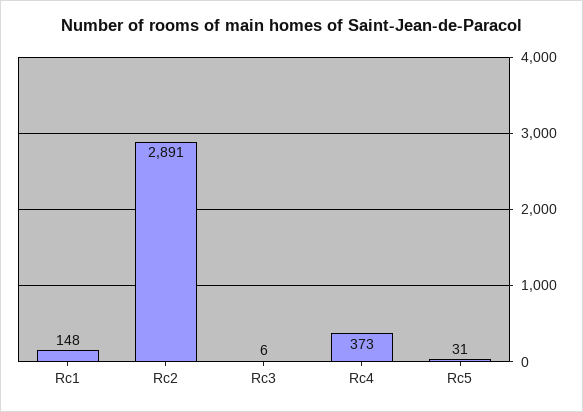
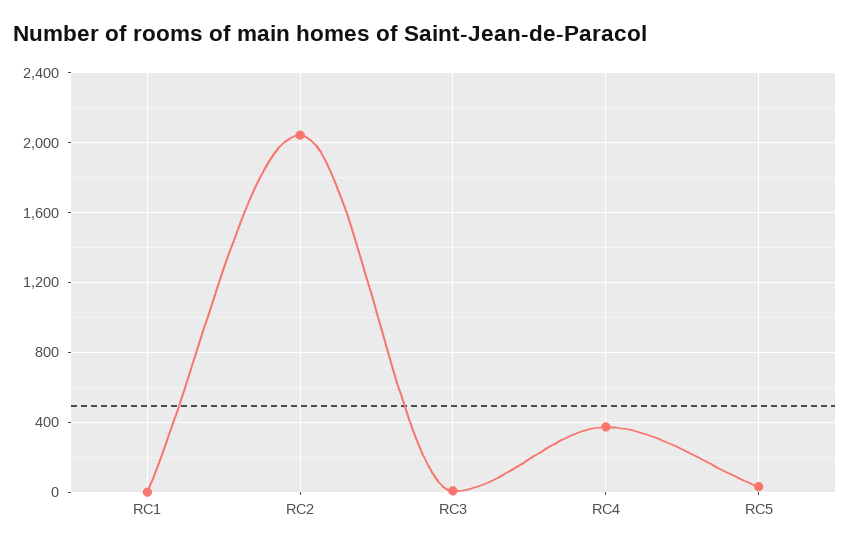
  {
-   "Rc1": 148,
+   "Rc1": 0,
-   "Rc2": 2891,
+   "Rc2": 2050,
    "Rc3": 6,
    "Rc4": 373,
    "Rc5": 31
  }

